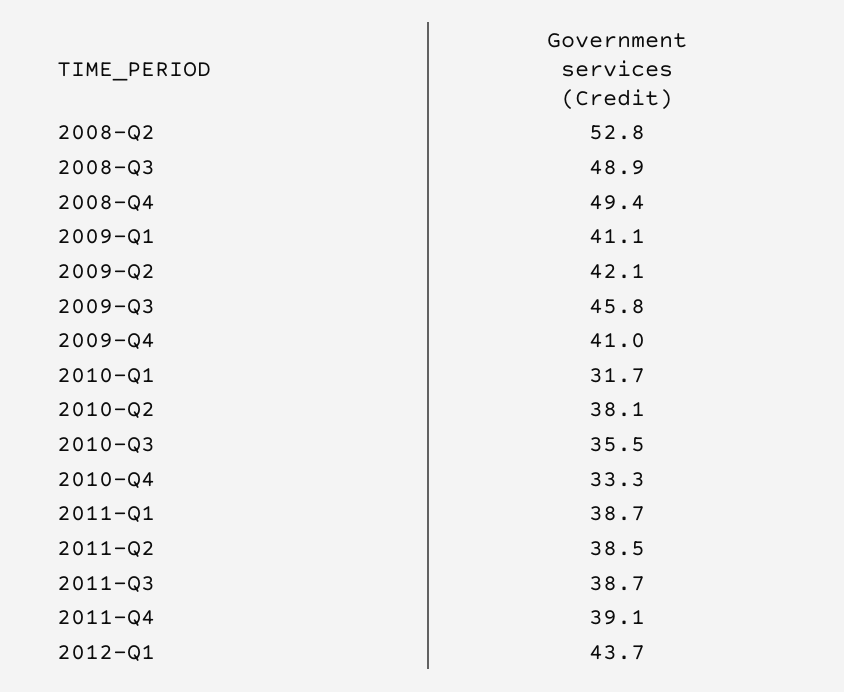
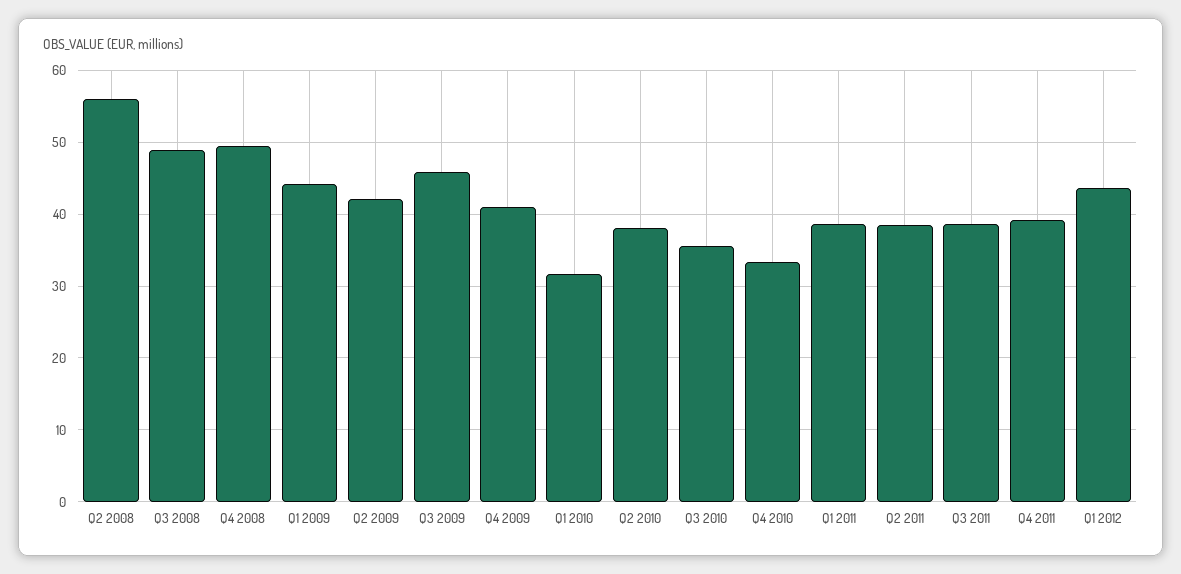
  {
-   "2008-Q2": 52.8,
+   "2008-Q2": 56,
    "2008-Q3": 48.9,
    "2008-Q4": 49.4,
-   "2009-Q1": 41.1,
+   "2009-Q1": 44,
    "2009-Q2": 42.1,
    "2009-Q3": 45.8,
    "2009-Q4": 41,
    "2010-Q1": 31.7,
    "2010-Q2": 38.1,
    "2010-Q3": 35.5,
    "2010-Q4": 33.3,
    "2011-Q1": 38.7,
    "2011-Q2": 38.5,
    "2011-Q3": 38.7,
    "2011-Q4": 39.1,
    "2012-Q1": 43.7
  }

